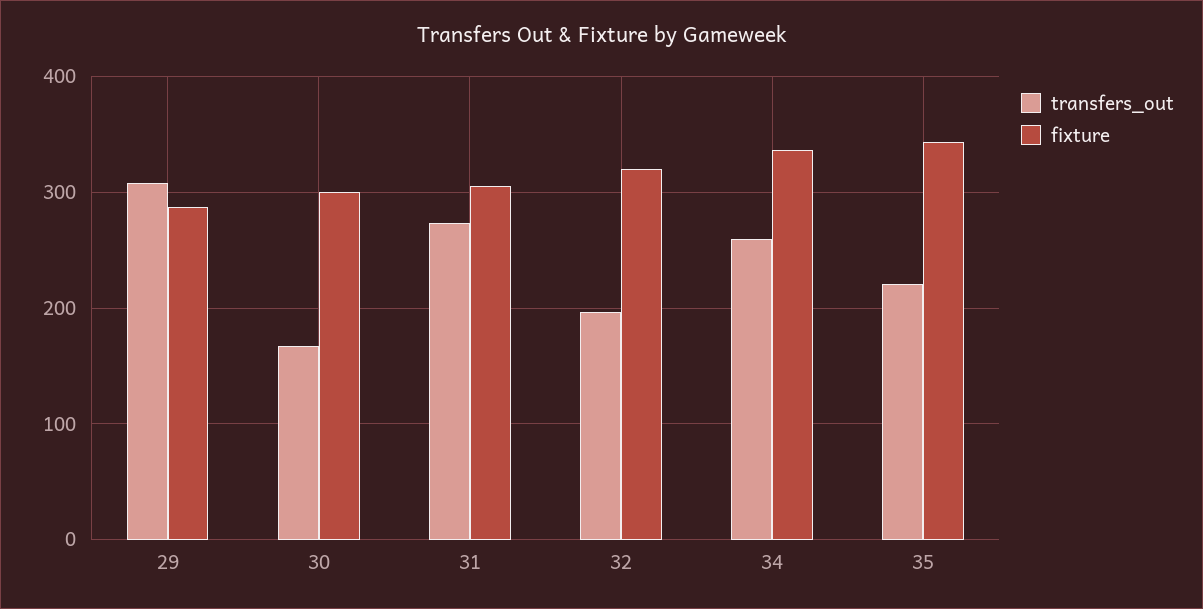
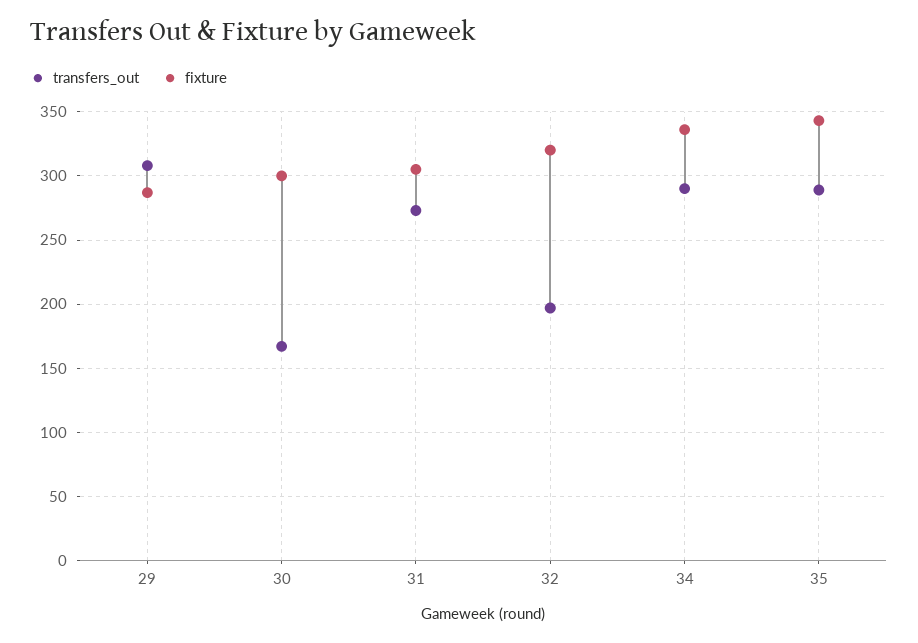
  {
    "transfers_out": {
      "29": 310,
      "30": 165,
      "31": 275,
      "32": 195,
-     "34": 260,
+     "34": 290,
-     "35": 220
+     "35": 290
    },
    "fixture": {
      "29": 285,
      "30": 300,
      "31": 305,
      "32": 320,
      "34": 335,
      "35": 345
    }
  }

